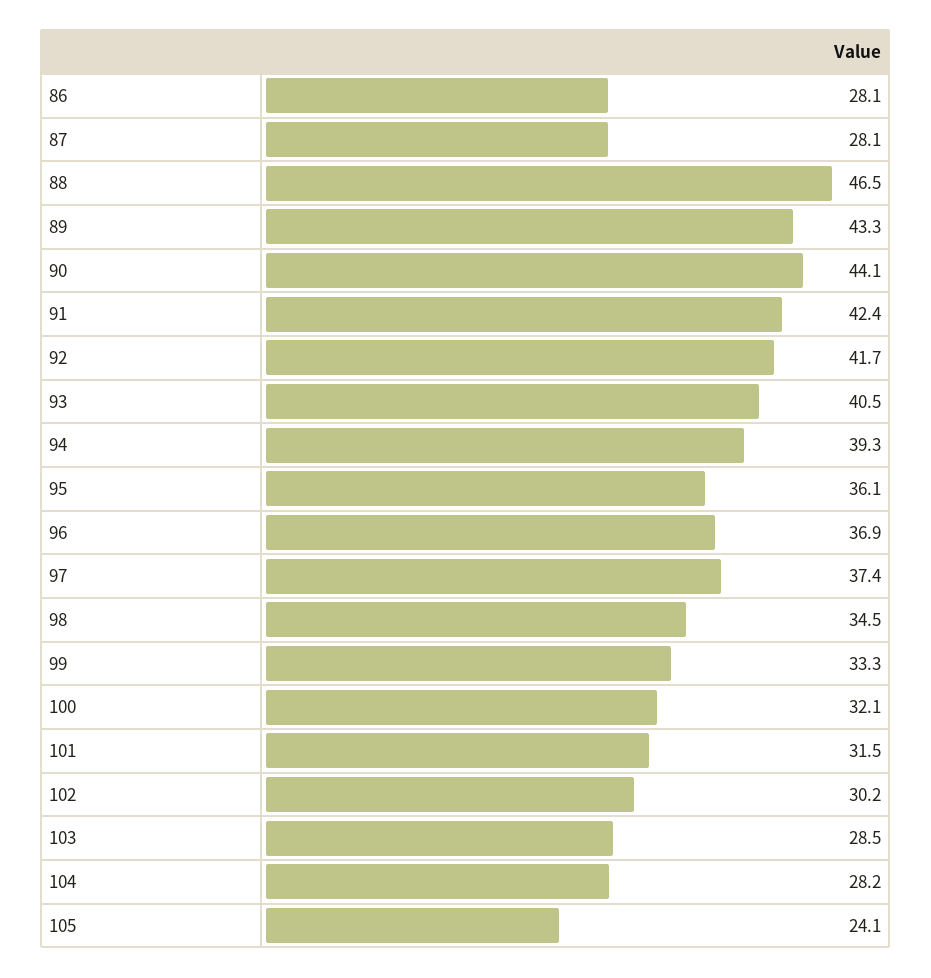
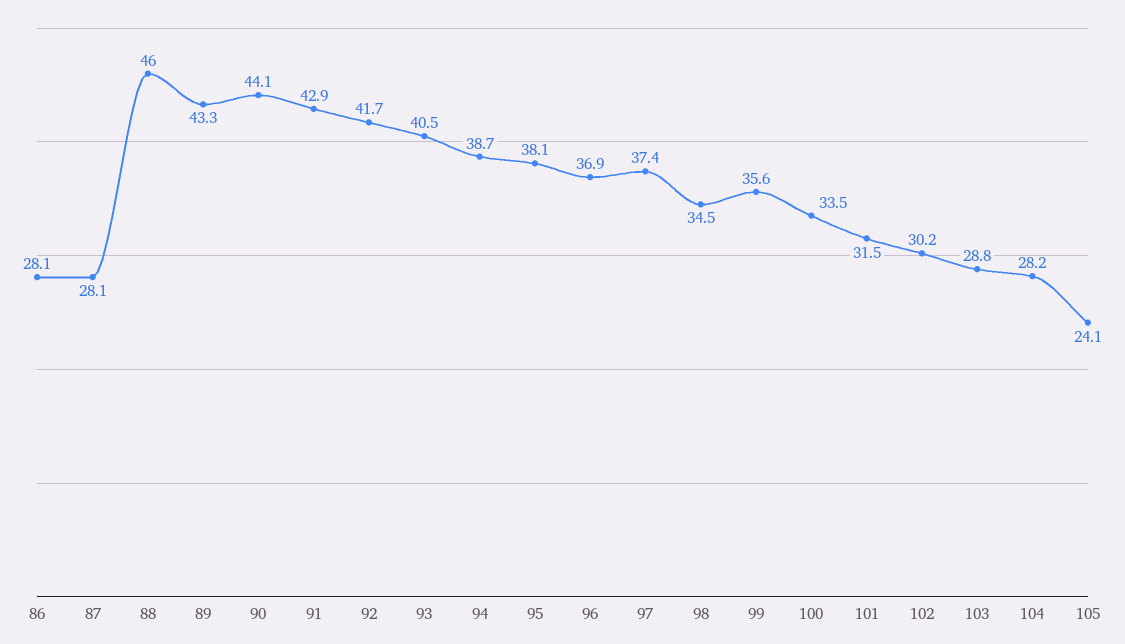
  {
    "86": 28.1,
    "87": 28.1,
-   "88": 46.5,
+   "88": 46,
    "89": 43.3,
    "90": 44.1,
-   "91": 42.4,
+   "91": 42.9,
    "92": 41.7,
    "93": 40.5,
-   "94": 39.3,
+   "94": 38.7,
-   "95": 36.1,
+   "95": 38.1,
    "96": 36.9,
    "97": 37.4,
    "98": 34.5,
-   "99": 33.3,
+   "99": 35.6,
-   "100": 32.1,
+   "100": 33.5,
    "101": 31.5,
    "102": 30.2,
-   "103": 28.5,
+   "103": 28.8,
    "104": 28.2,
    "105": 24.1
  }

